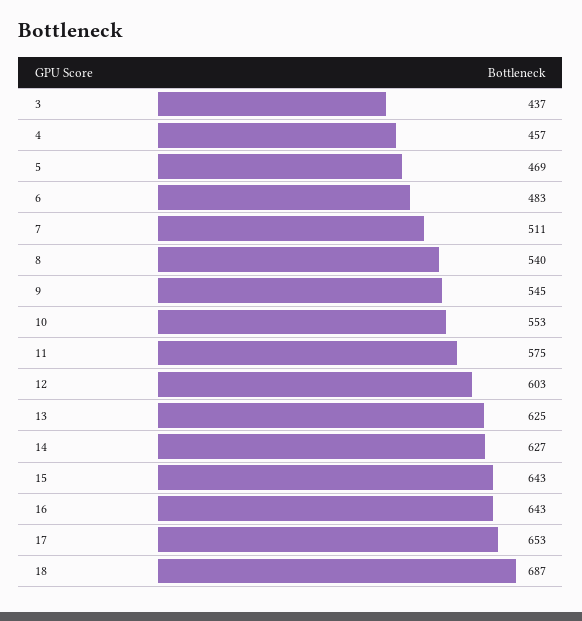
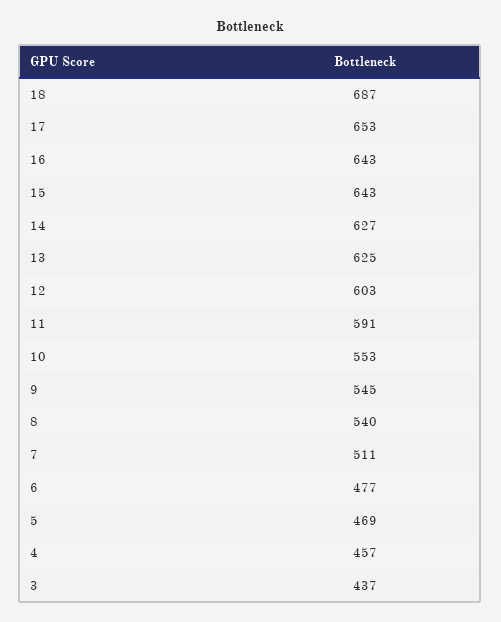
  {
    "3": 437,
    "4": 457,
    "5": 469,
-   "6": 483,
+   "6": 477,
    "7": 511,
    "8": 540,
    "9": 545,
    "10": 553,
-   "11": 575,
+   "11": 591,
    "12": 603,
    "13": 625,
    "14": 627,
    "15": 643,
    "16": 643,
    "17": 653,
    "18": 687
  }

